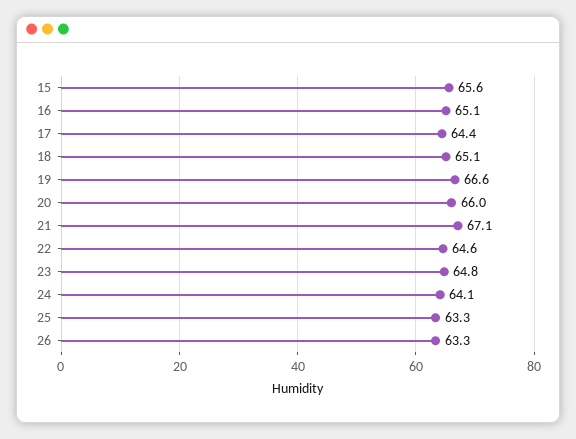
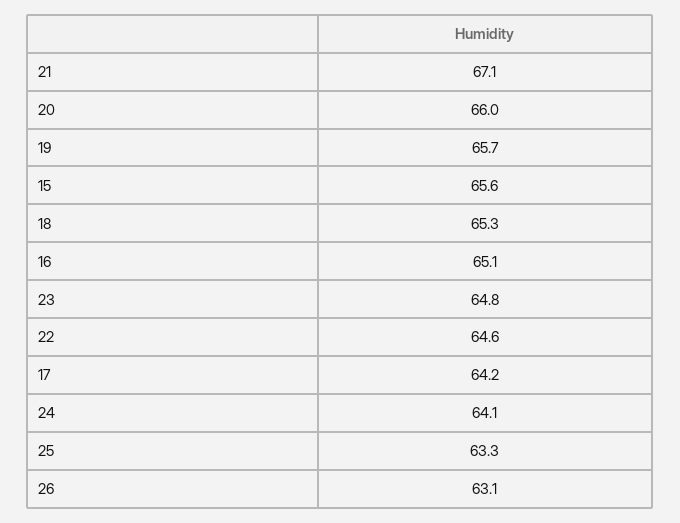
  {
    "15": 65.6,
    "16": 65.1,
-   "17": 64.4,
+   "17": 64.2,
-   "18": 65.1,
+   "18": 65.3,
-   "19": 66.6,
+   "19": 65.7,
    "20": 66,
    "21": 67.1,
    "22": 64.6,
    "23": 64.8,
    "24": 64.1,
    "25": 63.3,
-   "26": 63.3
+   "26": 63.1
  }

